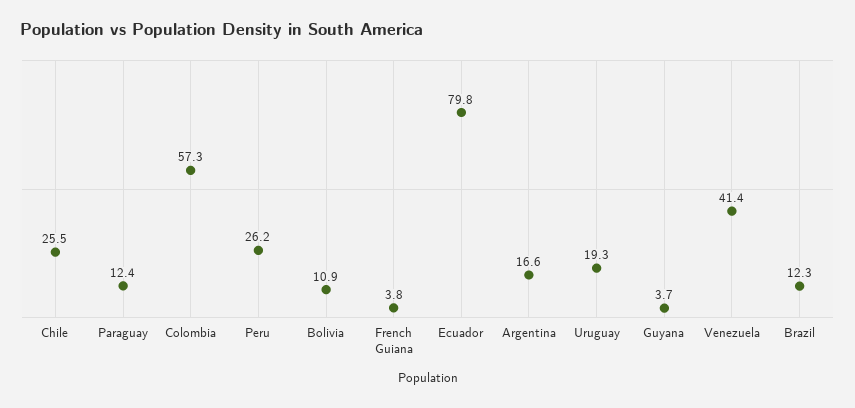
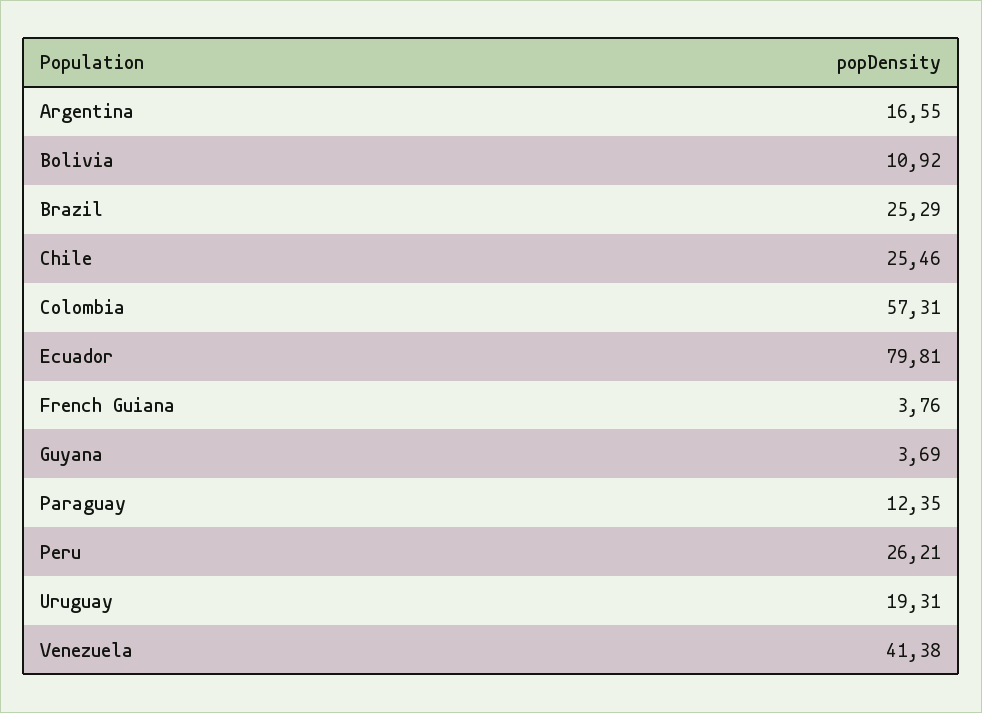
  {
    "Chile": 25.46,
    "Paraguay": 12.35,
    "Colombia": 57.31,
    "Peru": 26.21,
    "Bolivia": 10.92,
    "French Guiana": 3.76,
    "Ecuador": 79.81,
    "Argentina": 16.55,
    "Uruguay": 19.31,
    "Guyana": 3.69,
    "Venezuela": 41.38,
-   "Brazil": 12.3
+   "Brazil": 25.29
  }

